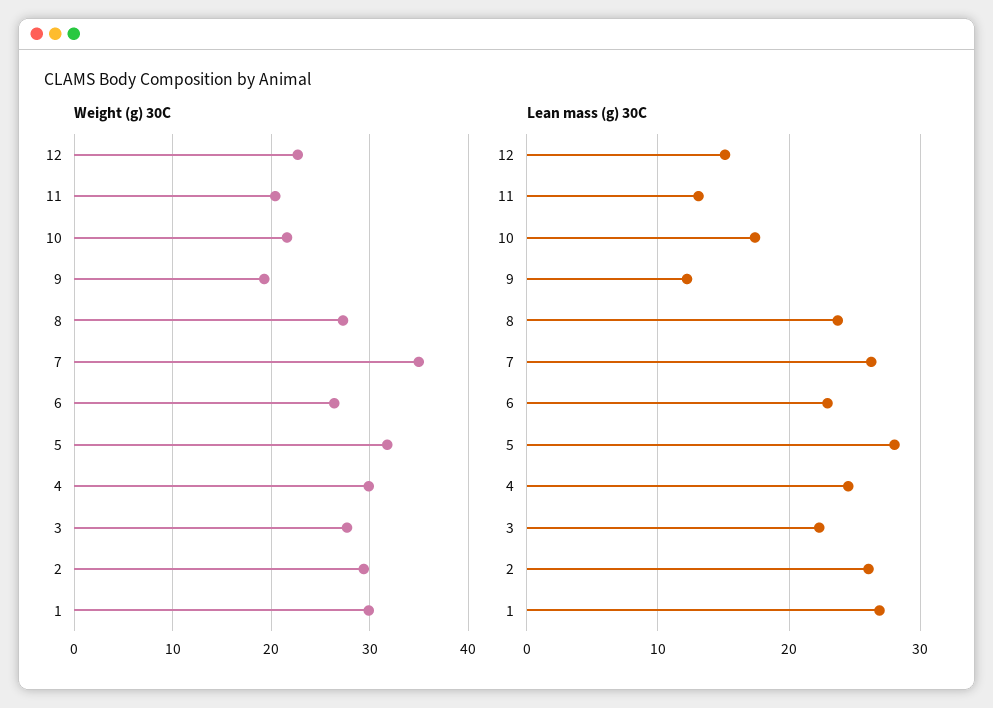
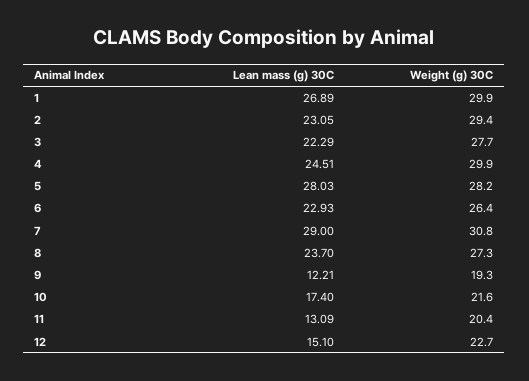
  {
    "Weight (g) 30C": {
      "12": 22.7,
      "11": 20.4,
      "10": 21.6,
      "9": 19.3,
      "8": 27.3,
-     "7": 35,
+     "7": 30.8,
      "6": 26.4,
-     "5": 32,
+     "5": 28.2,
      "4": 29.9,
      "3": 27.7,
      "2": 29.4,
      "1": 29.9
    },
    "Lean mass (g) 30C": {
      "12": 15.1,
      "11": 13.09,
      "10": 17.4,
      "9": 12.21,
      "8": 23.7,
-     "7": 26,
+     "7": 29,
      "6": 22.93,
      "5": 28.03,
      "4": 24.51,
      "3": 22.29,
-     "2": 26,
+     "2": 23.05,
      "1": 26.89
    }
  }

